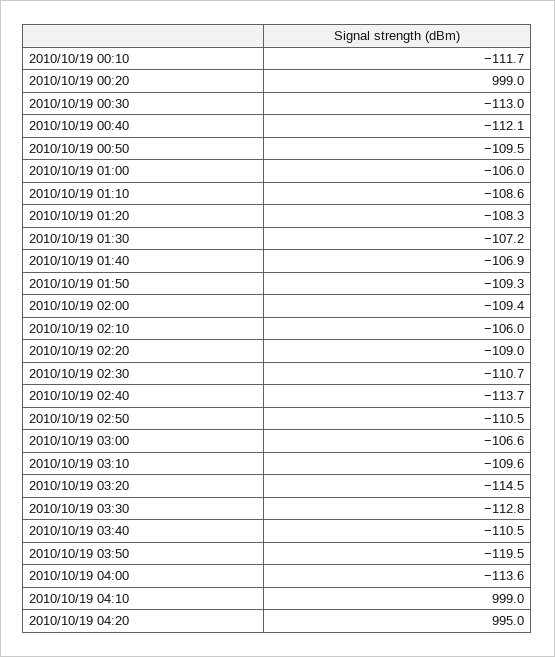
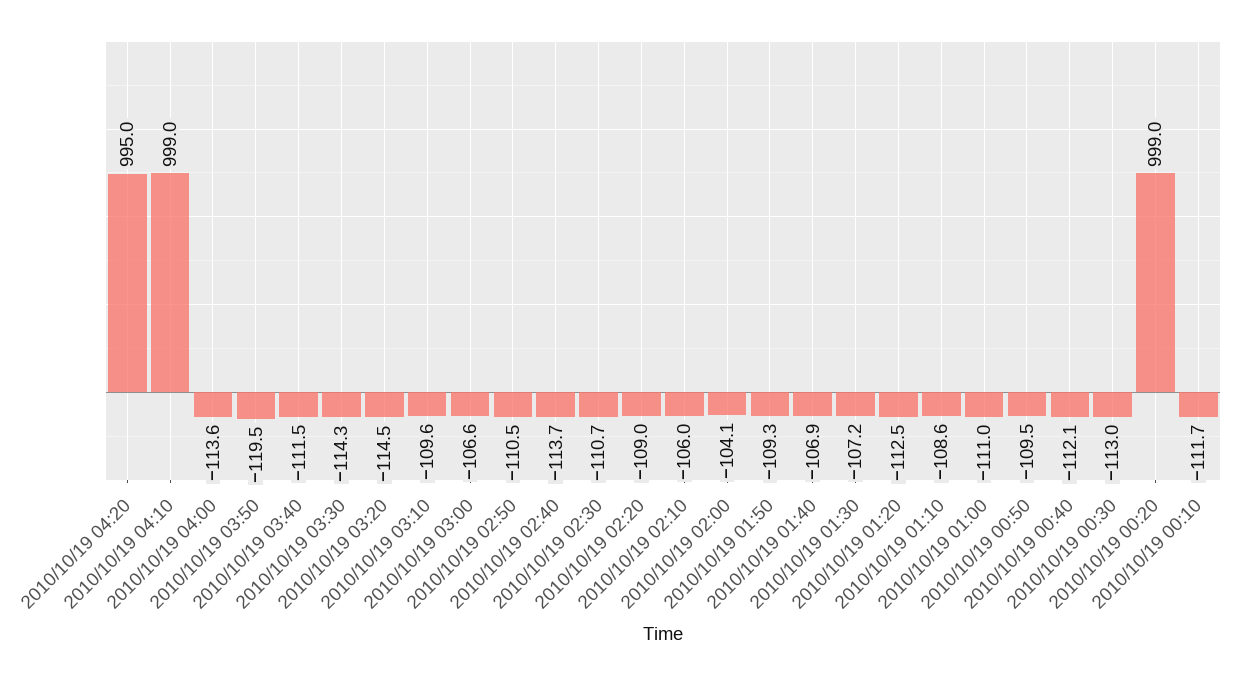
  {
    "2010/10/19 00:10": -111.7,
    "2010/10/19 00:20": 999,
    "2010/10/19 00:30": -113,
    "2010/10/19 00:40": -112.1,
    "2010/10/19 00:50": -109.5,
-   "2010/10/19 01:00": -106,
+   "2010/10/19 01:00": -111,
    "2010/10/19 01:10": -108.6,
-   "2010/10/19 01:20": -108.3,
+   "2010/10/19 01:20": -112.5,
    "2010/10/19 01:30": -107.2,
    "2010/10/19 01:40": -106.9,
    "2010/10/19 01:50": -109.3,
-   "2010/10/19 02:00": -109.4,
+   "2010/10/19 02:00": -104.1,
    "2010/10/19 02:10": -106,
    "2010/10/19 02:20": -109,
    "2010/10/19 02:30": -110.7,
    "2010/10/19 02:40": -113.7,
    "2010/10/19 02:50": -110.5,
    "2010/10/19 03:00": -106.6,
    "2010/10/19 03:10": -109.6,
    "2010/10/19 03:20": -114.5,
-   "2010/10/19 03:30": -112.8,
+   "2010/10/19 03:30": -114.3,
-   "2010/10/19 03:40": -110.5,
+   "2010/10/19 03:40": -111.5,
    "2010/10/19 03:50": -119.5,
    "2010/10/19 04:00": -113.6,
    "2010/10/19 04:10": 999,
    "2010/10/19 04:20": 995
  }

